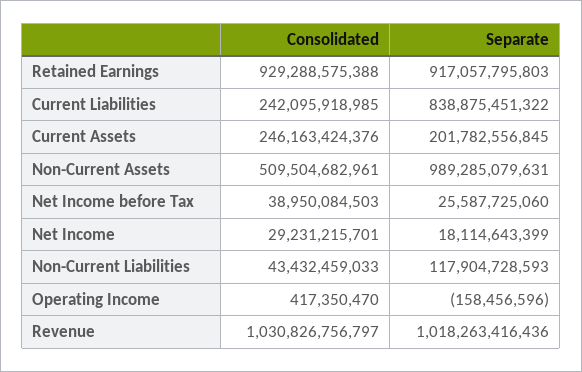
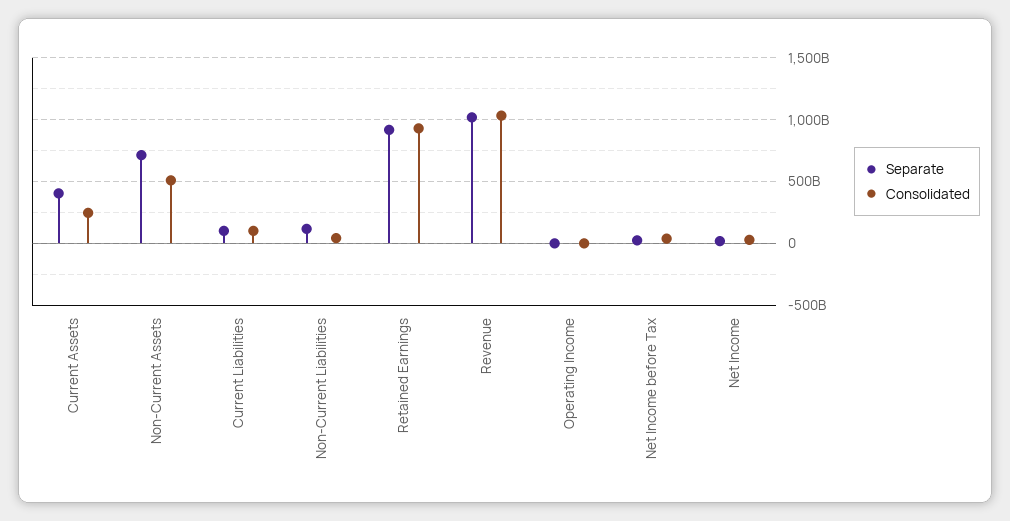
  {
    "Consolidated": {
      "Retained Earnings": 929288575388,
-     "Current Liabilities": 242095918985,
+     "Current Liabilities": 100000000000,
      "Current Assets": 246163424376,
      "Non-Current Assets": 509504682961,
      "Net Income before Tax": 38950084503,
      "Net Income": 29231215701,
      "Non-Current Liabilities": 43432459033,
      "Operating Income": 417350470,
      "Revenue": 1030826756797
    },
    "Separate": {
      "Retained Earnings": 917057795803,
-     "Current Liabilities": 838875451322,
+     "Current Liabilities": 100000000000,
-     "Current Assets": 201782556845,
+     "Current Assets": 400000000000,
-     "Non-Current Assets": 989285079631,
+     "Non-Current Assets": 700000000000,
      "Net Income before Tax": 25587725060,
      "Net Income": 18114643399,
      "Non-Current Liabilities": 117904728593,
      "Operating Income": -158456596,
      "Revenue": 1018263416436
    }
  }

